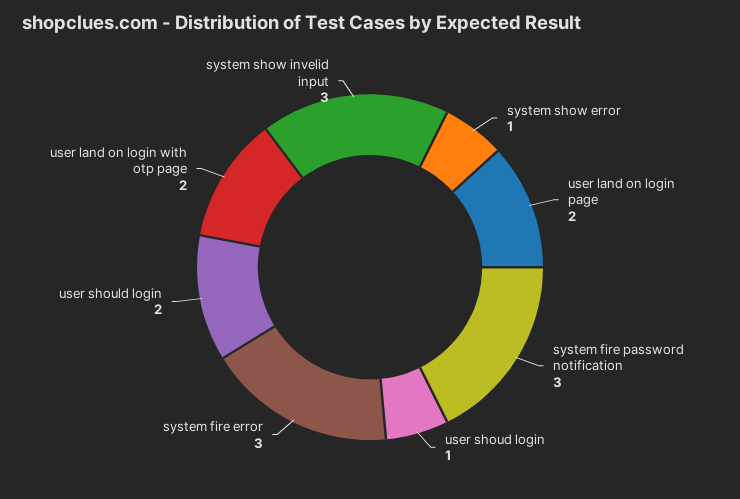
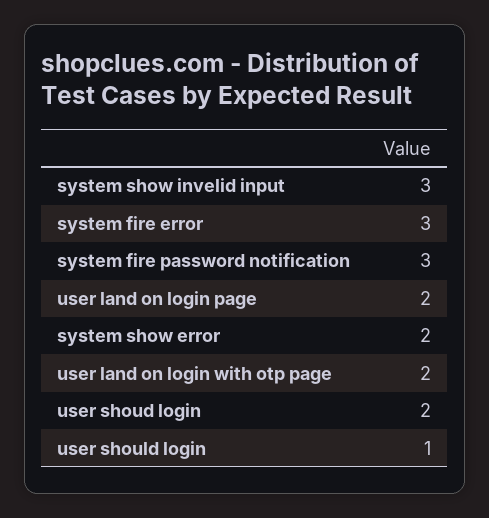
  {
-   "system show error": 1,
+   "system show error": 2,
    "user land on login page": 2,
    "system fire password notification": 3,
-   "user shoud login": 1,
+   "user shoud login": 2,
    "system fire error": 3,
-   "user should login": 2,
+   "user should login": 1,
    "user land on login with otp page": 2,
    "system show invelid input": 3
  }

